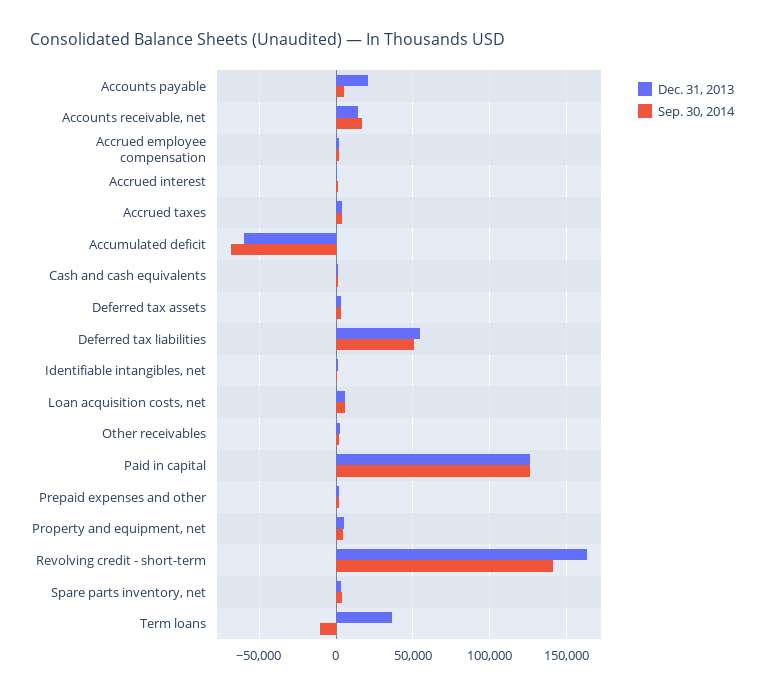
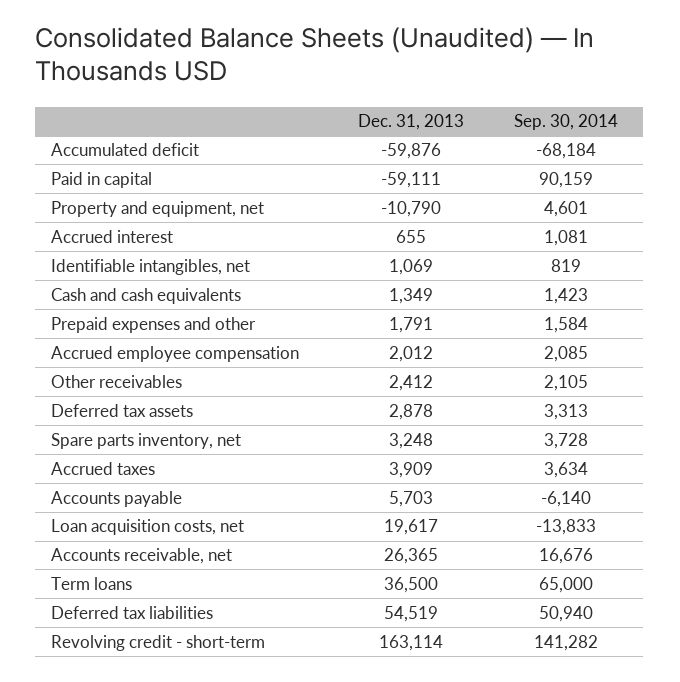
  {
    "Dec. 31, 2013": {
-     "Accounts payable": 20000,
+     "Accounts payable": 5703,
-     "Accounts receivable, net": 15000,
+     "Accounts receivable, net": 26365,
      "Accrued employee compensation": 2012,
      "Accrued interest": 655,
      "Accrued taxes": 3909,
      "Accumulated deficit": -59876,
      "Cash and cash equivalents": 1349,
      "Deferred tax assets": 2878,
      "Deferred tax liabilities": 54519,
      "Identifiable intangibles, net": 1069,
-     "Loan acquisition costs, net": 5000,
+     "Loan acquisition costs, net": 19617,
      "Other receivables": 2412,
-     "Paid in capital": 125000,
+     "Paid in capital": -59111,
      "Prepaid expenses and other": 1791,
-     "Property and equipment, net": 5000,
+     "Property and equipment, net": -10790,
      "Revolving credit - short-term": 163114,
      "Spare parts inventory, net": 3248,
      "Term loans": 36500
    },
    "Sep. 30, 2014": {
-     "Accounts payable": 5000,
+     "Accounts payable": -6140,
      "Accounts receivable, net": 16676,
      "Accrued employee compensation": 2085,
      "Accrued interest": 1081,
      "Accrued taxes": 3634,
      "Accumulated deficit": -68184,
      "Cash and cash equivalents": 1423,
      "Deferred tax assets": 3313,
      "Deferred tax liabilities": 50940,
      "Identifiable intangibles, net": 819,
-     "Loan acquisition costs, net": 5000,
+     "Loan acquisition costs, net": -13833,
      "Other receivables": 2105,
-     "Paid in capital": 125000,
+     "Paid in capital": 90159,
      "Prepaid expenses and other": 1584,
      "Property and equipment, net": 4601,
      "Revolving credit - short-term": 141282,
      "Spare parts inventory, net": 3728,
-     "Term loans": -10000
+     "Term loans": 65000
    }
  }

